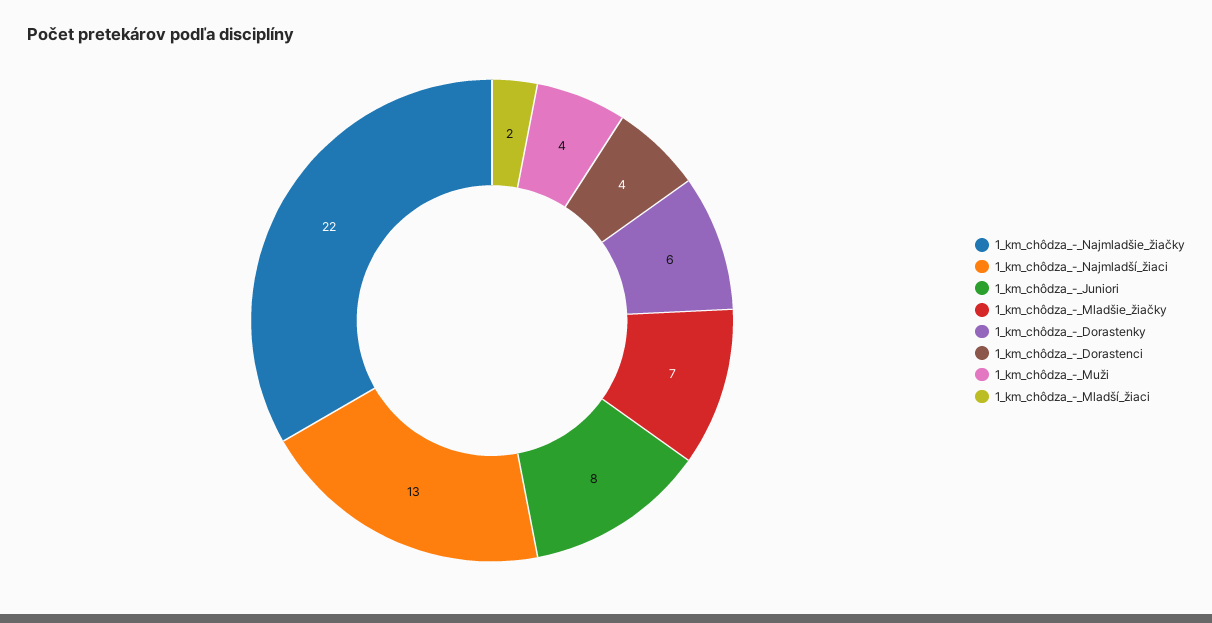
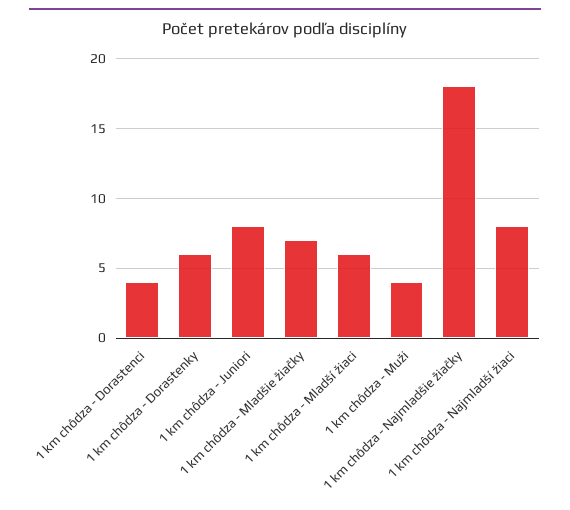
  {
-   "1_km_chôdza_-_Najmladšie_žiačky": 22,
+   "1_km_chôdza_-_Najmladšie_žiačky": 18,
-   "1_km_chôdza_-_Najmladší_žiaci": 13,
+   "1_km_chôdza_-_Najmladší_žiaci": 8,
    "1_km_chôdza_-_Juniori": 8,
    "1_km_chôdza_-_Mladšie_žiačky": 7,
    "1_km_chôdza_-_Dorastenky": 6,
    "1_km_chôdza_-_Dorastenci": 4,
    "1_km_chôdza_-_Muži": 4,
-   "1_km_chôdza_-_Mladší_žiaci": 2
+   "1_km_chôdza_-_Mladší_žiaci": 6
  }

